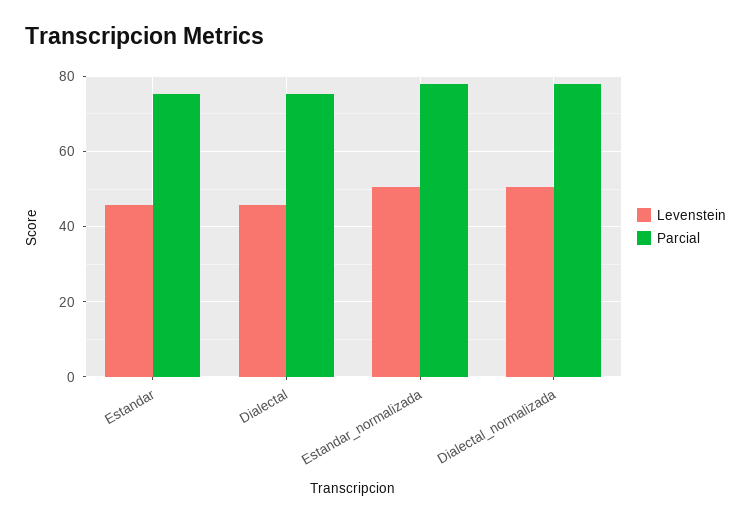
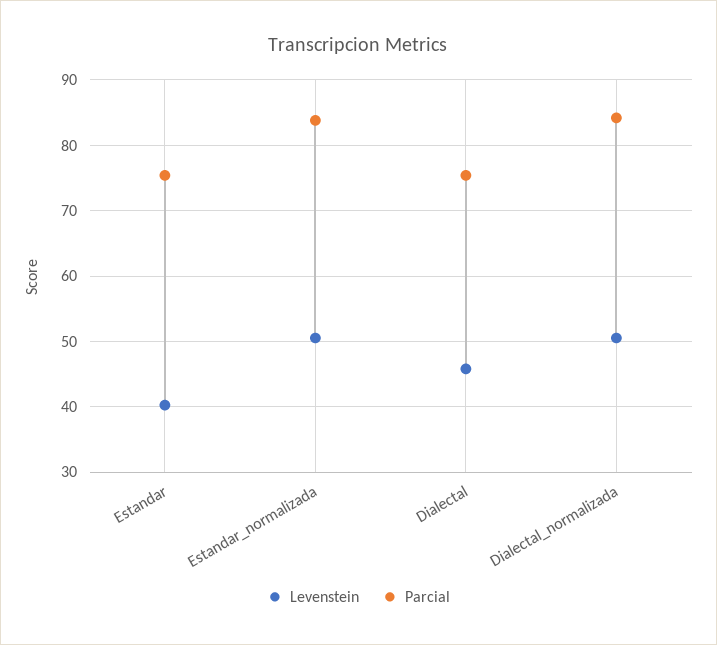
  {
    "Levenstein": {
-     "Estandar": 46,
+     "Estandar": 40,
      "Dialectal": 46,
      "Estandar_normalizada": 51,
      "Dialectal_normalizada": 51
    },
    "Parcial": {
      "Estandar": 75,
      "Dialectal": 75,
-     "Estandar_normalizada": 78,
+     "Estandar_normalizada": 84,
-     "Dialectal_normalizada": 78
+     "Dialectal_normalizada": 84
    }
  }

